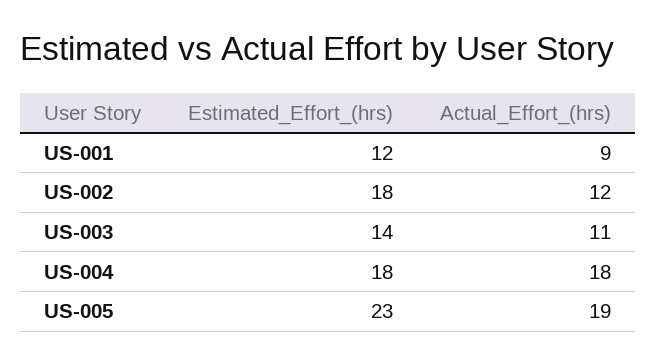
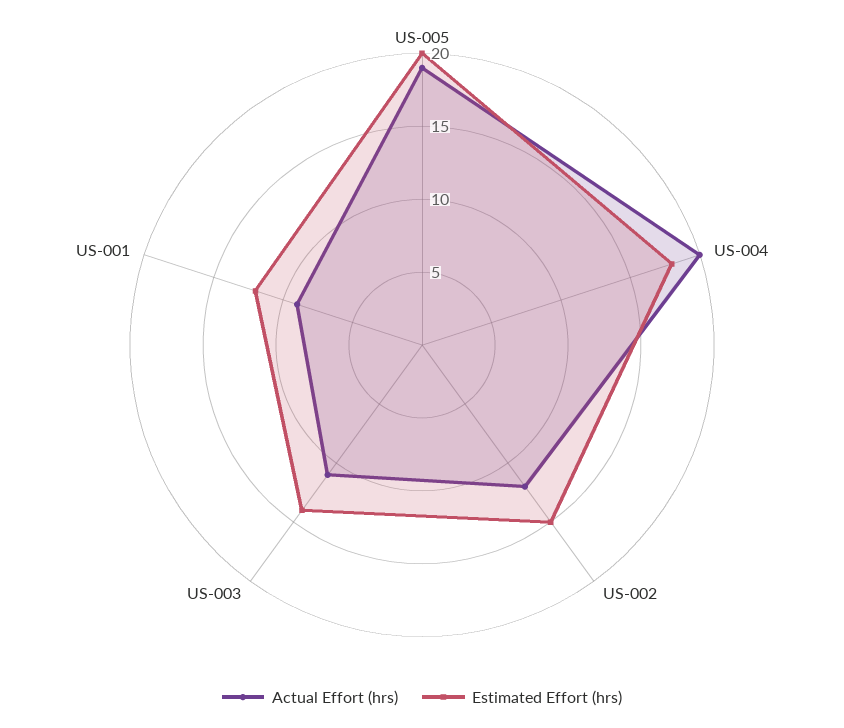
  {
    "Estimated_Effort_(hrs)": {
      "US-001": 12,
-     "US-002": 18,
+     "US-002": 15,
      "US-003": 14,
      "US-004": 18,
-     "US-005": 23
+     "US-005": 20
    },
    "Actual_Effort_(hrs)": {
      "US-001": 9,
      "US-002": 12,
      "US-003": 11,
-     "US-004": 18,
+     "US-004": 20,
      "US-005": 19
    }
  }

